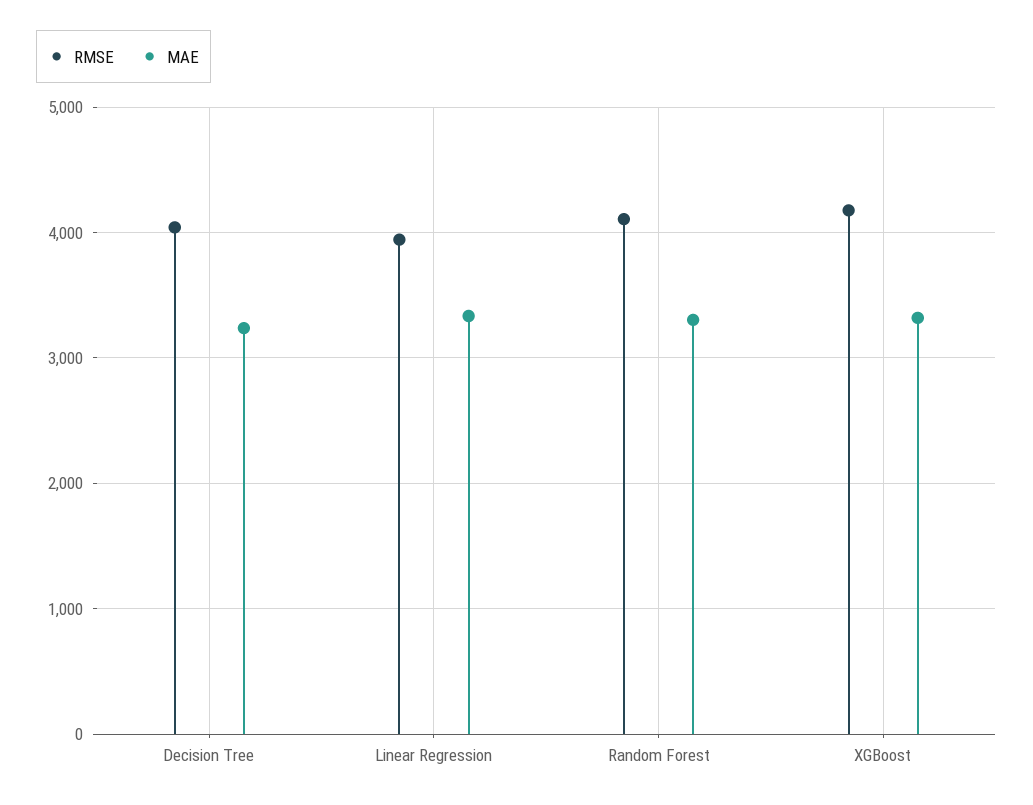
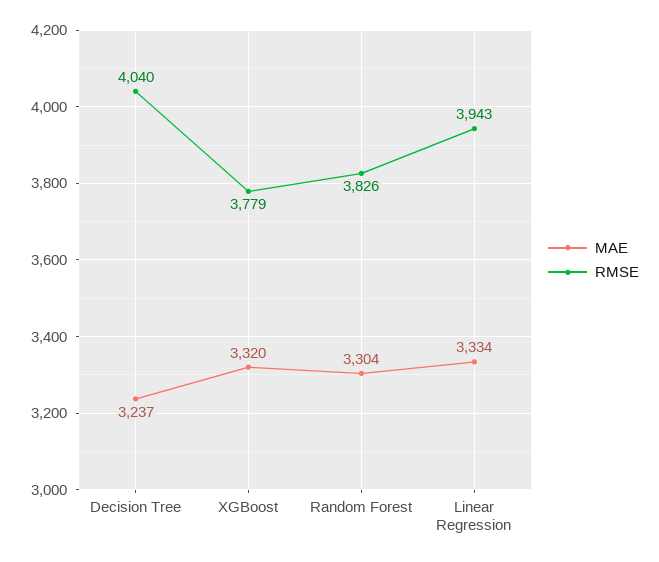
  {
    "RMSE": {
      "Decision Tree": 4040,
      "Linear Regression": 3943,
-     "Random Forest": 4100,
+     "Random Forest": 3826,
-     "XGBoost": 4200
+     "XGBoost": 3779
    },
    "MAE": {
      "Decision Tree": 3237,
      "Linear Regression": 3334,
      "Random Forest": 3304,
      "XGBoost": 3320
    }
  }

